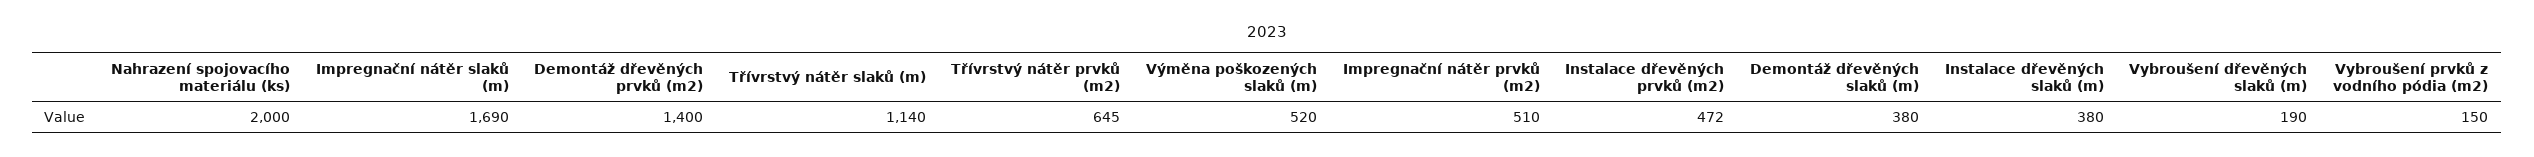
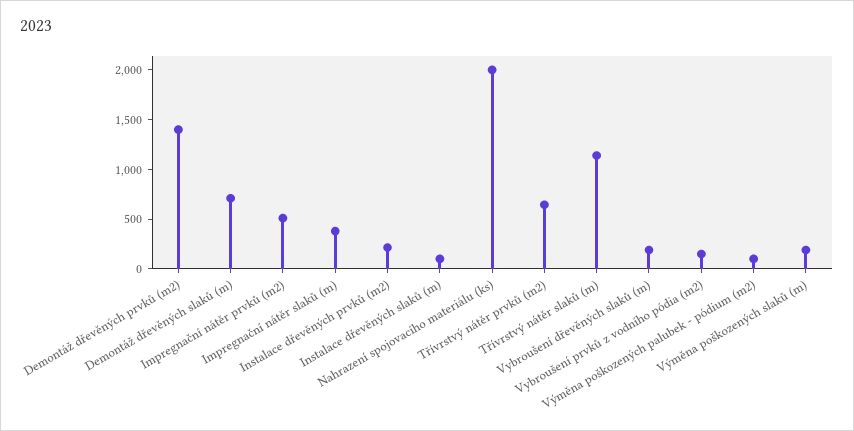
  {
    "Nahrazení spojovacího materiálu (ks)": 2000,
-   "Impregnační nátěr slaků (m)": 1690,
+   "Impregnační nátěr slaků (m)": 400,
    "Demontáž dřevěných prvků (m2)": 1400,
    "Třívrstvý nátěr slaků (m)": 1140,
    "Třívrstvý nátěr prvků (m2)": 645,
-   "Výměna poškozených slaků (m)": 520,
+   "Výměna poškozených slaků (m)": 200,
    "Impregnační nátěr prvků (m2)": 510,
-   "Instalace dřevěných prvků (m2)": 472,
+   "Instalace dřevěných prvků (m2)": 200,
-   "Demontáž dřevěných slaků (m)": 380,
+   "Demontáž dřevěných slaků (m)": 700,
-   "Instalace dřevěných slaků (m)": 380,
+   "Instalace dřevěných slaků (m)": 100,
    "Vybroušení dřevěných slaků (m)": 190,
-   "Vybroušení prvků z vodního pódia (m2)": 150
+   "Vybroušení prvků z vodního pódia (m2)": 150,
+   "Výměna poškozených palubek - pódium (m2)": 100
  }

